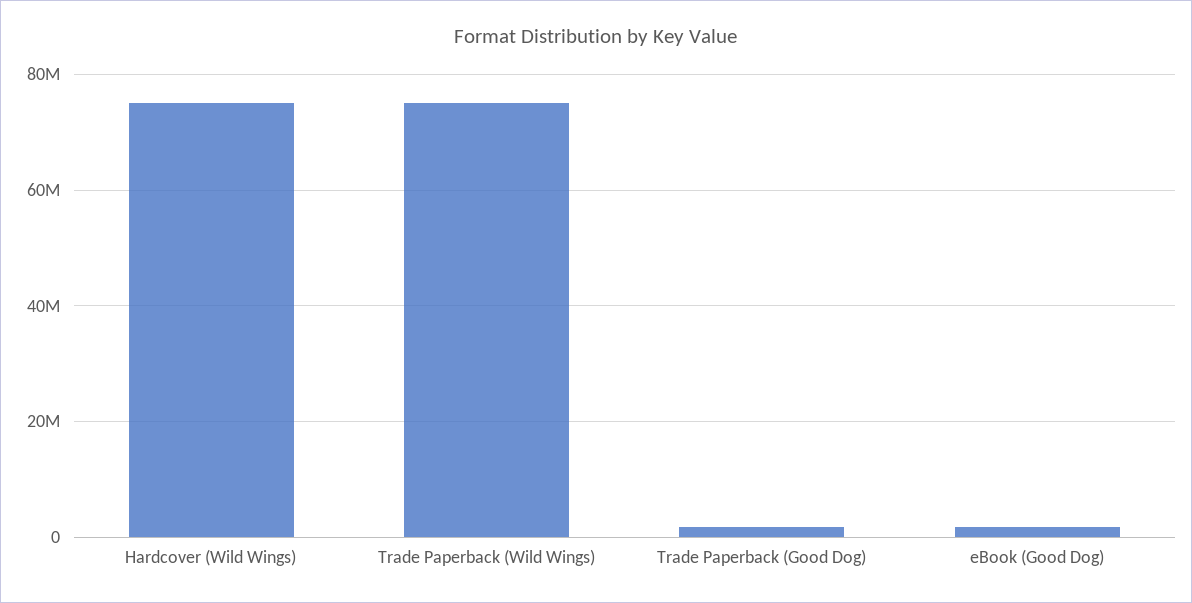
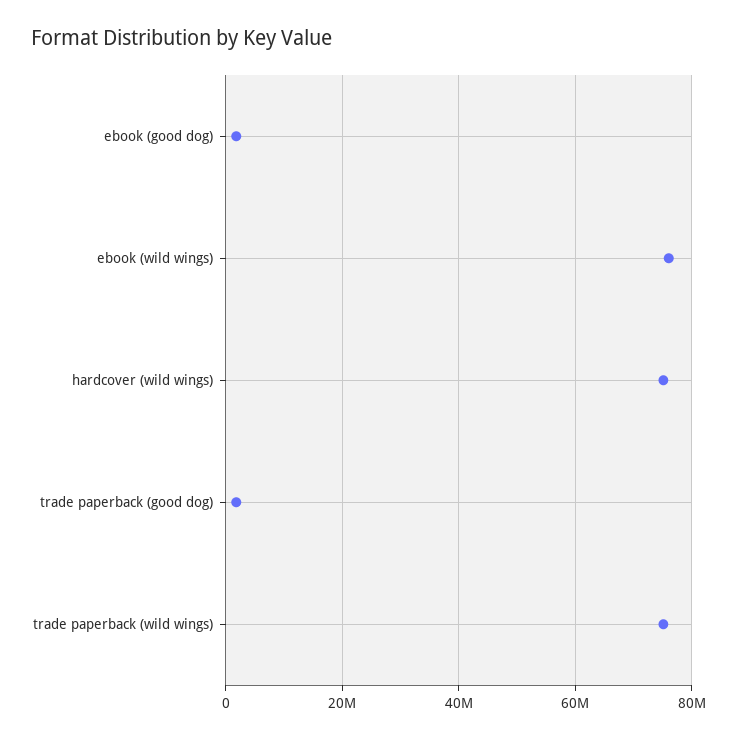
  {
    "Hardcover (Wild Wings)": 76000000,
    "Trade Paperback (Wild Wings)": 76000000,
    "Trade Paperback (Good Dog)": 2000000,
-   "eBook (Good Dog)": 2000000
+   "eBook (Good Dog)": 2000000,
+   "ebook (wild wings)": 76000000
  }

